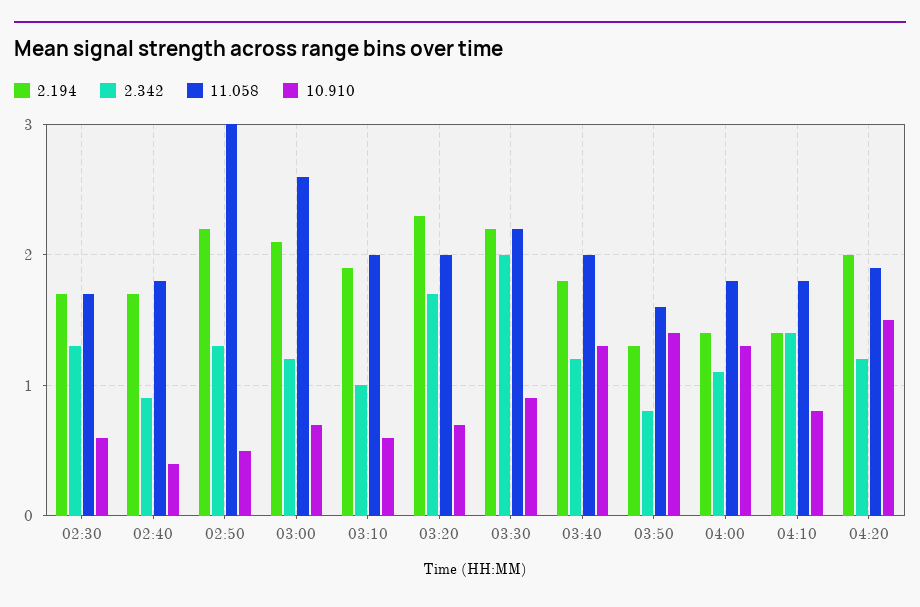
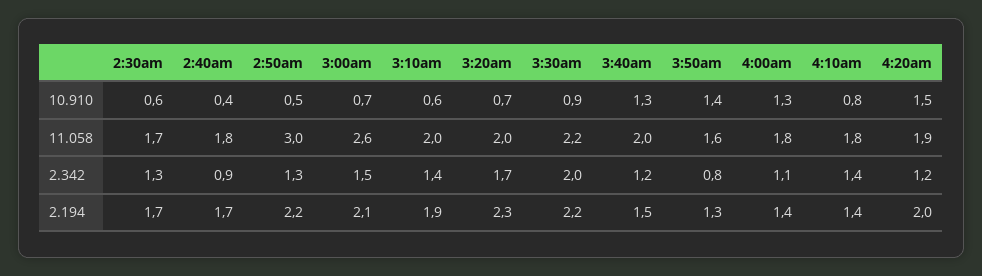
  {
    "2.194": {
      "02:30": 1.7,
      "02:40": 1.7,
      "02:50": 2.2,
      "03:00": 2.1,
      "03:10": 1.9,
      "03:20": 2.3,
      "03:30": 2.2,
-     "03:40": 1.8,
+     "03:40": 1.5,
      "03:50": 1.3,
      "04:00": 1.4,
      "04:10": 1.4,
      "04:20": 2
    },
    "2.342": {
      "02:30": 1.3,
      "02:40": 0.9,
      "02:50": 1.3,
-     "03:00": 1.2,
+     "03:00": 1.5,
-     "03:10": 1,
+     "03:10": 1.4,
      "03:20": 1.7,
      "03:30": 2,
      "03:40": 1.2,
      "03:50": 0.8,
      "04:00": 1.1,
      "04:10": 1.4,
      "04:20": 1.2
    },
    "11.058": {
      "02:30": 1.7,
      "02:40": 1.8,
      "02:50": 3,
      "03:00": 2.6,
      "03:10": 2,
      "03:20": 2,
      "03:30": 2.2,
      "03:40": 2,
      "03:50": 1.6,
      "04:00": 1.8,
      "04:10": 1.8,
      "04:20": 1.9
    },
    "10.910": {
      "02:30": 0.6,
      "02:40": 0.4,
      "02:50": 0.5,
      "03:00": 0.7,
      "03:10": 0.6,
      "03:20": 0.7,
      "03:30": 0.9,
      "03:40": 1.3,
      "03:50": 1.4,
      "04:00": 1.3,
      "04:10": 0.8,
      "04:20": 1.5
    }
  }

